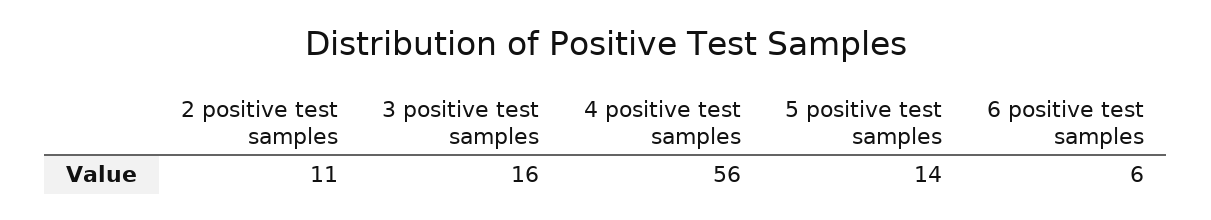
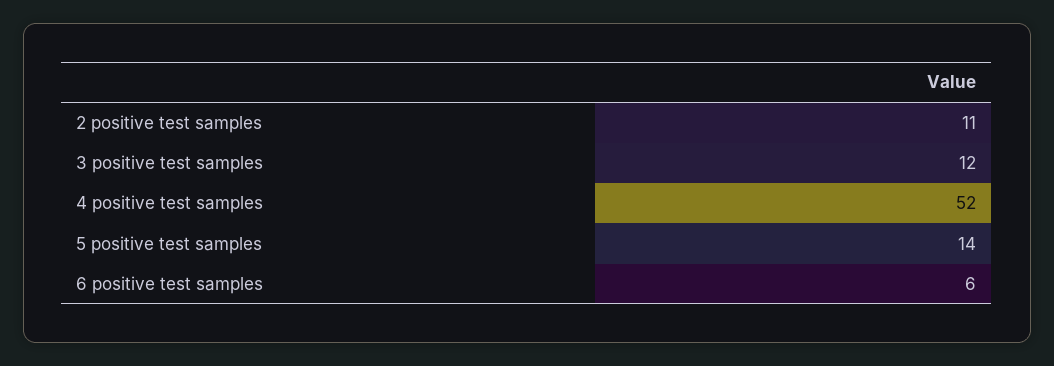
  {
    "2 positive test samples": 11,
-   "3 positive test samples": 16,
+   "3 positive test samples": 12,
-   "4 positive test samples": 56,
+   "4 positive test samples": 52,
    "5 positive test samples": 14,
    "6 positive test samples": 6
  }

